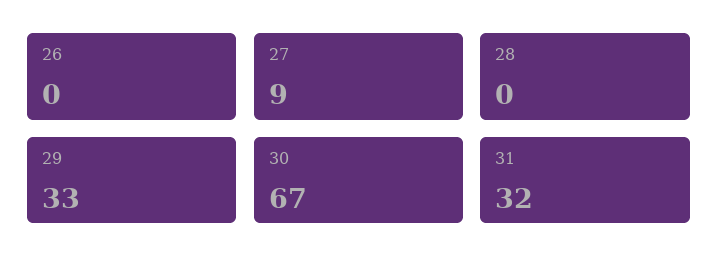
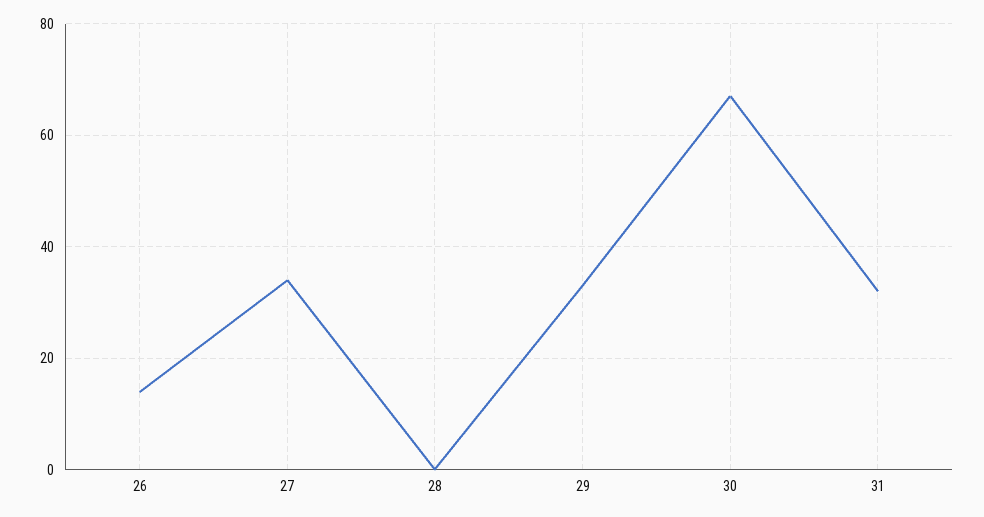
  {
-   "26": 0,
+   "26": 15,
-   "27": 9,
+   "27": 35,
    "28": 0,
    "29": 33,
    "30": 67,
    "31": 32
  }

